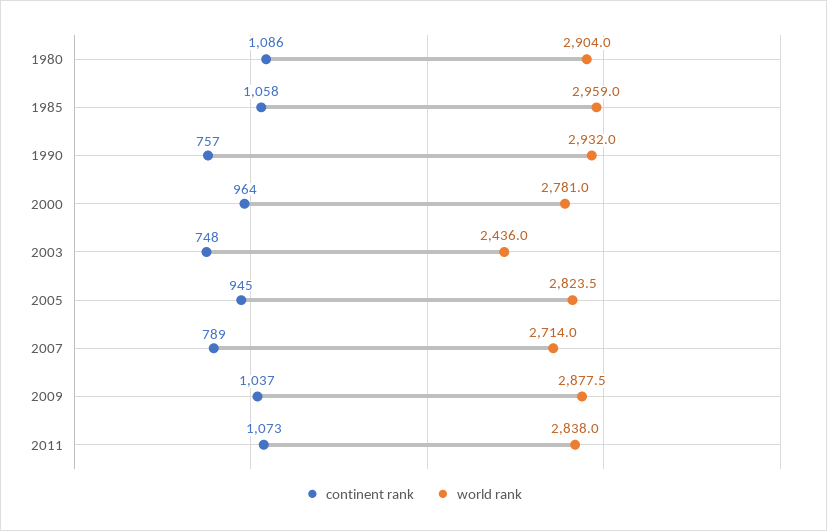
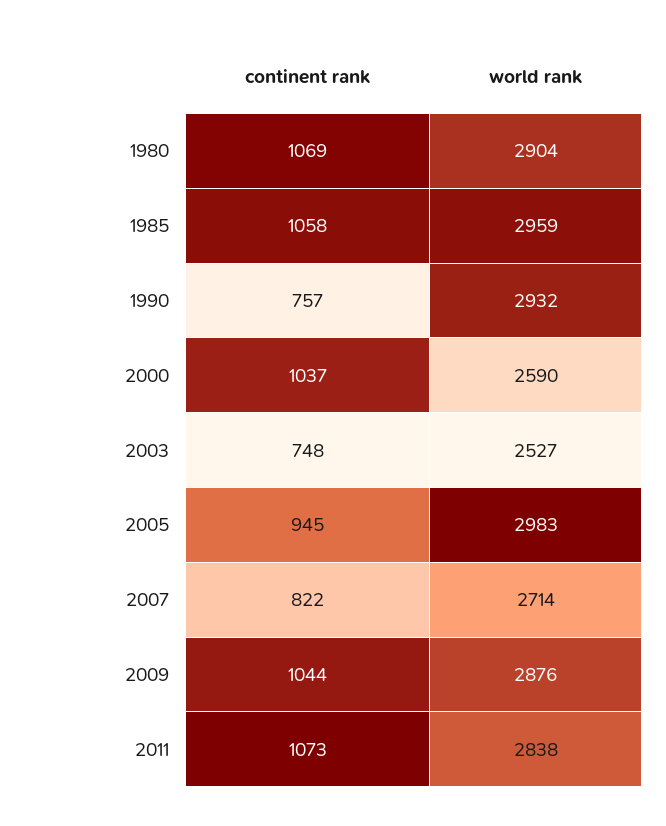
  {
    "continent rank": {
-     "1980": 1086,
+     "1980": 1069,
      "1985": 1058,
      "1990": 757,
-     "2000": 964,
+     "2000": 1037,
      "2003": 748,
      "2005": 945,
-     "2007": 789,
+     "2007": 822,
-     "2009": 1037,
+     "2009": 1044,
      "2011": 1073
    },
    "world rank": {
      "1980": 2904,
      "1985": 2959,
      "1990": 2932,
-     "2000": 2781,
+     "2000": 2590,
-     "2003": 2436,
+     "2003": 2527,
-     "2005": 2823.5,
+     "2005": 2983,
      "2007": 2714,
-     "2009": 2877.5,
+     "2009": 2876,
      "2011": 2838
    }
  }

